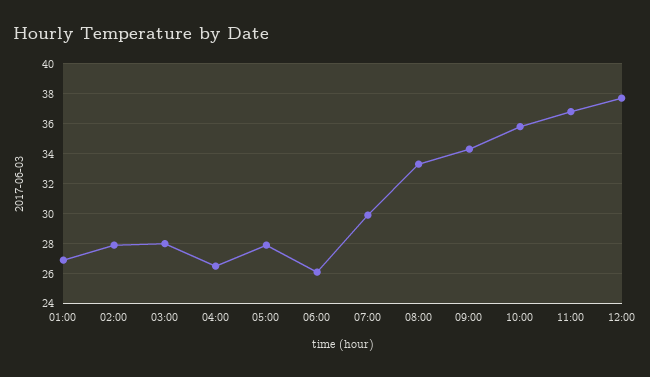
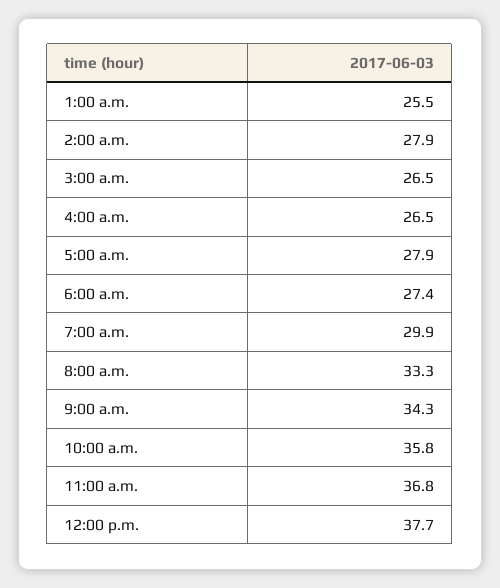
  {
-   "01:00": 27,
+   "01:00": 25.5,
    "02:00": 27.9,
-   "03:00": 28,
+   "03:00": 26.5,
    "04:00": 26.5,
    "05:00": 27.9,
-   "06:00": 26,
+   "06:00": 27.4,
    "07:00": 29.9,
    "08:00": 33.3,
    "09:00": 34.3,
    "10:00": 35.8,
    "11:00": 36.8,
    "12:00": 37.7
  }

